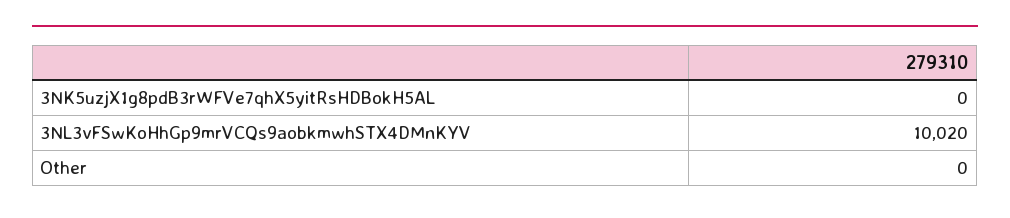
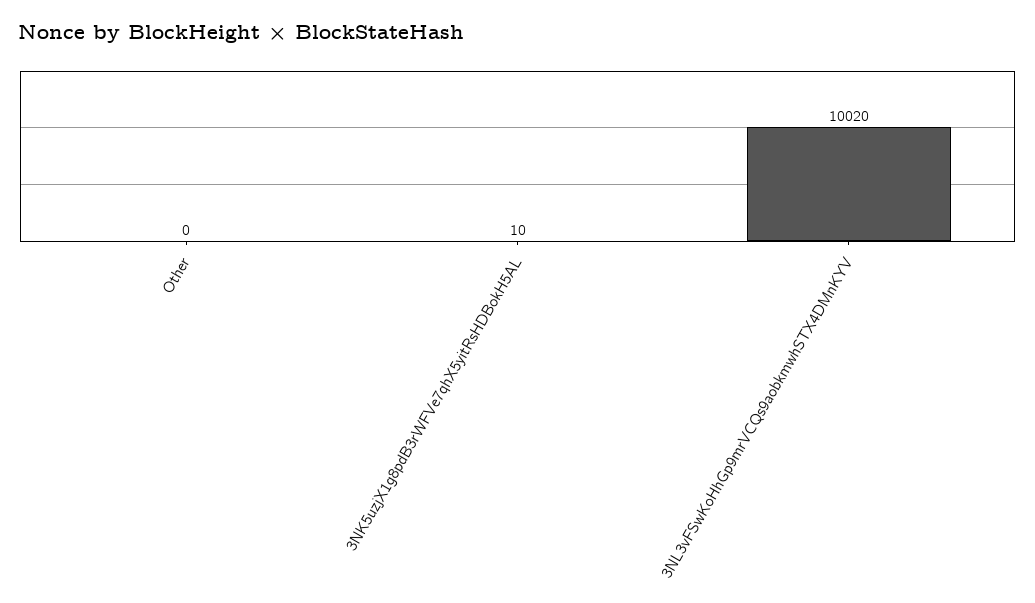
  {
-   "3NK5uzjX1g8pdB3rWFVe7qhX5yitRsHDBokH5AL": 0,
+   "3NK5uzjX1g8pdB3rWFVe7qhX5yitRsHDBokH5AL": 10,
    "3NL3vFSwKoHhGp9mrVCQs9aobkmwhSTX4DMnKYV": 10020,
    "Other": 0
  }

